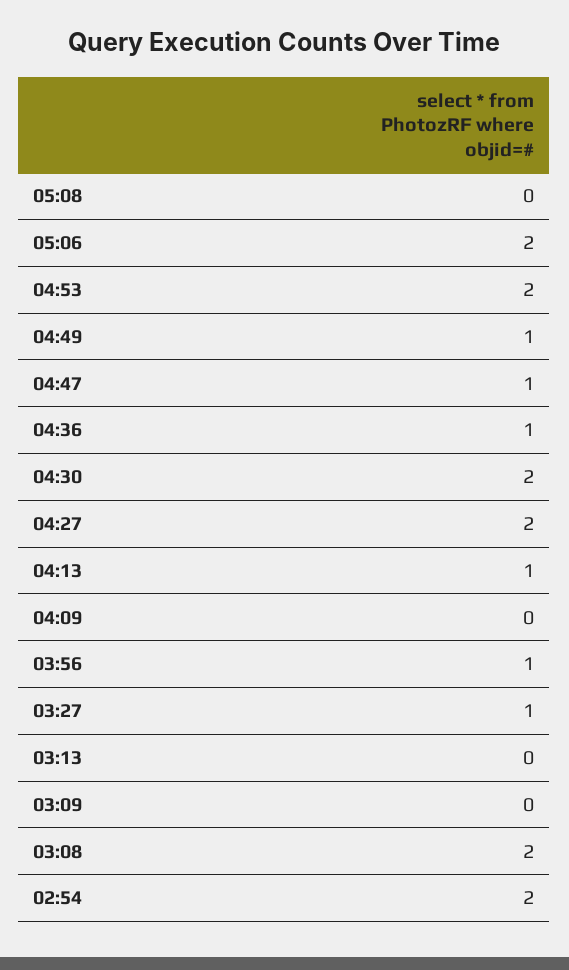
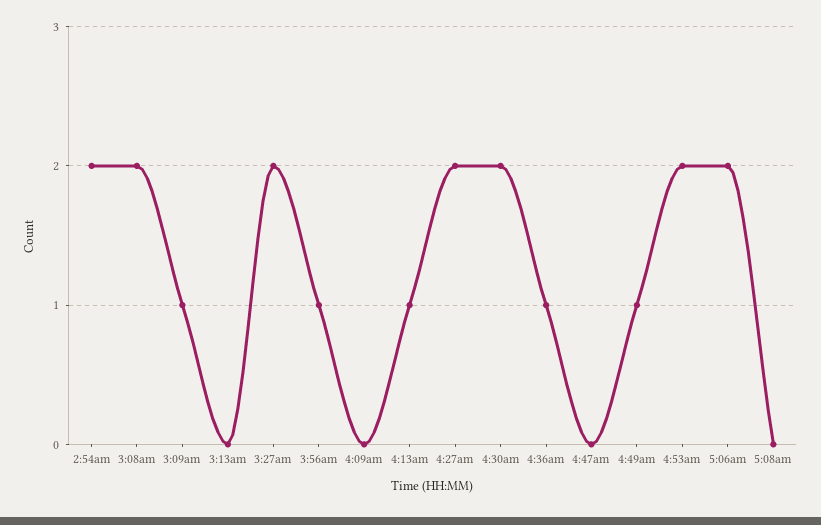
  {
    "05:08": 0,
    "05:06": 2,
    "04:53": 2,
    "04:49": 1,
-   "04:47": 1,
+   "04:47": 0,
    "04:36": 1,
    "04:30": 2,
    "04:27": 2,
    "04:13": 1,
    "04:09": 0,
    "03:56": 1,
-   "03:27": 1,
+   "03:27": 2,
    "03:13": 0,
-   "03:09": 0,
+   "03:09": 1,
    "03:08": 2,
    "02:54": 2
  }

